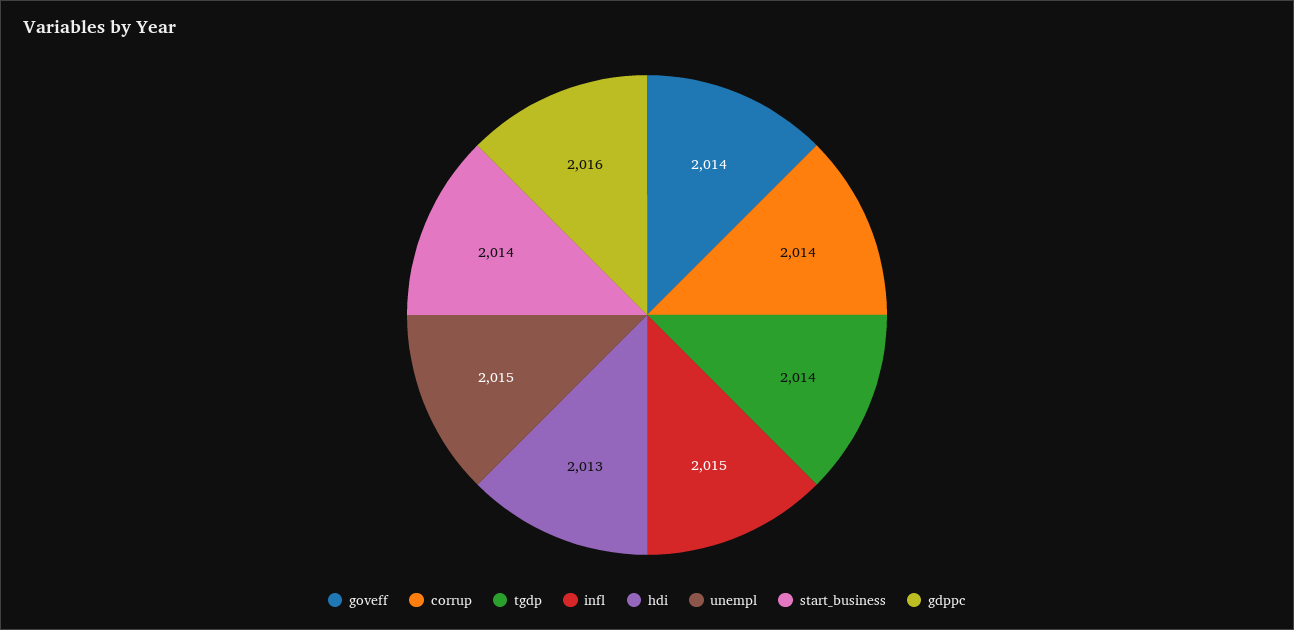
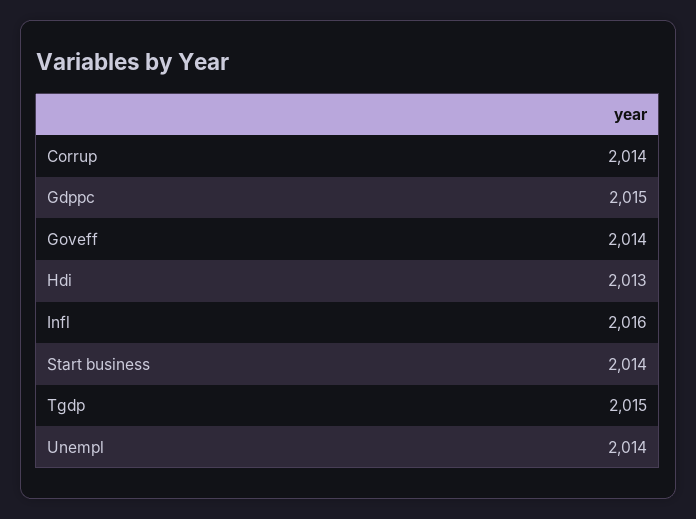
  {
    "goveff": 2014,
    "corrup": 2014,
-   "tgdp": 2014,
+   "tgdp": 2015,
-   "infl": 2015,
+   "infl": 2016,
    "hdi": 2013,
-   "unempl": 2015,
+   "unempl": 2014,
    "start_business": 2014,
-   "gdppc": 2016
+   "gdppc": 2015
  }

